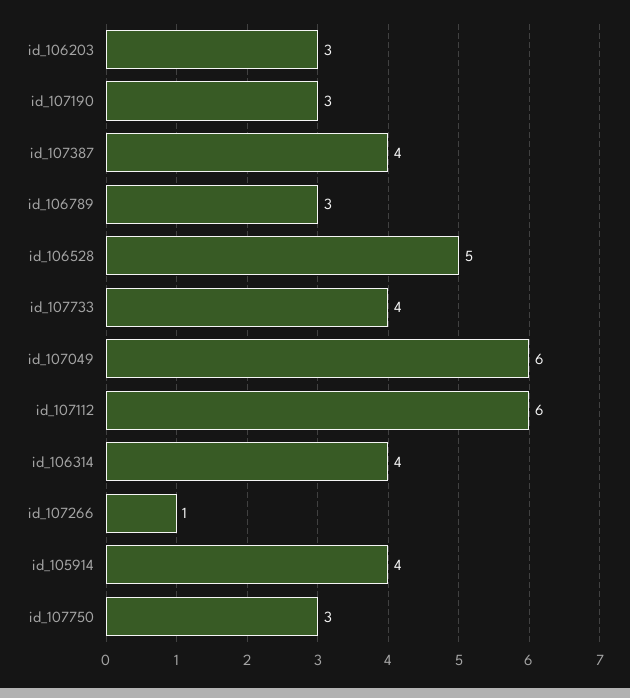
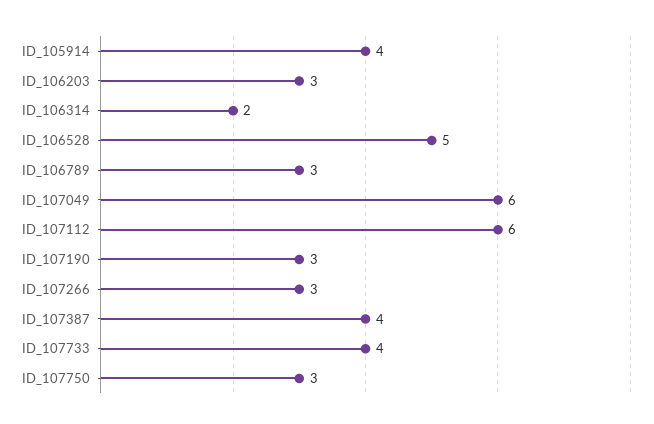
  {
    "id_106203": 3,
    "id_107190": 3,
    "id_107387": 4,
    "id_106789": 3,
    "id_106528": 5,
    "id_107733": 4,
    "id_107049": 6,
    "id_107112": 6,
-   "id_106314": 4,
+   "id_106314": 2,
-   "id_107266": 1,
+   "id_107266": 3,
    "id_105914": 4,
    "id_107750": 3
  }

